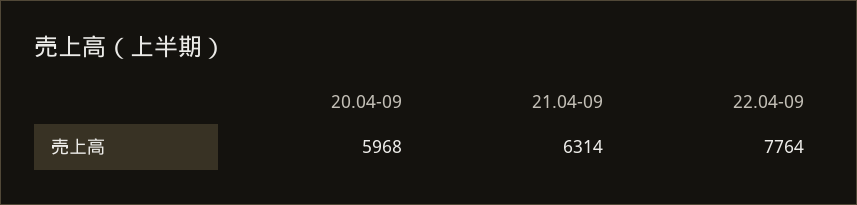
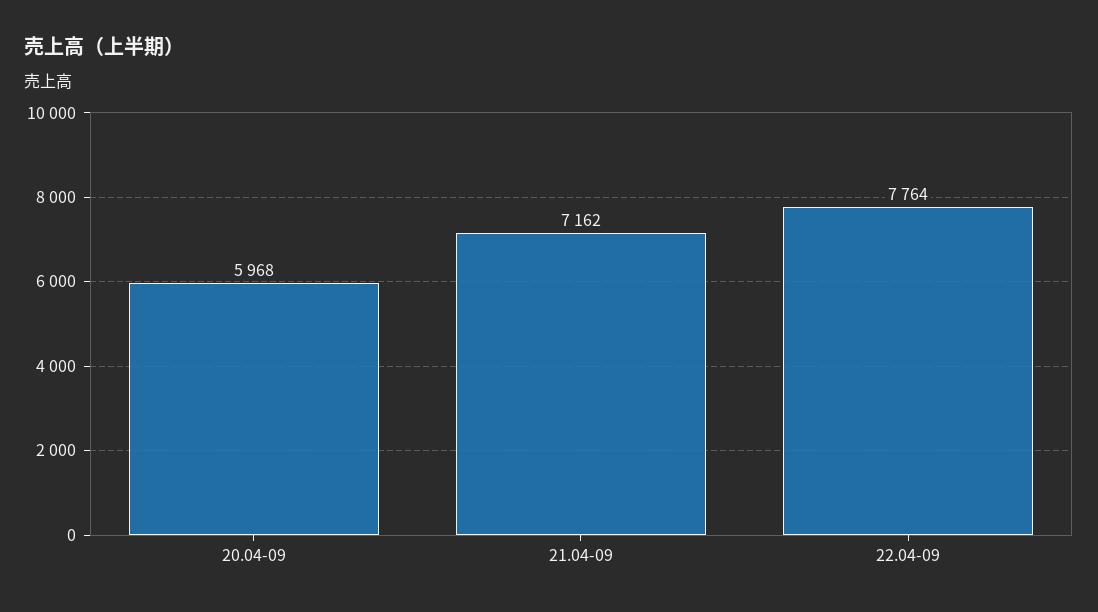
  {
    "20.04-09": 5968,
-   "21.04-09": 6314,
+   "21.04-09": 7162,
    "22.04-09": 7764
  }

